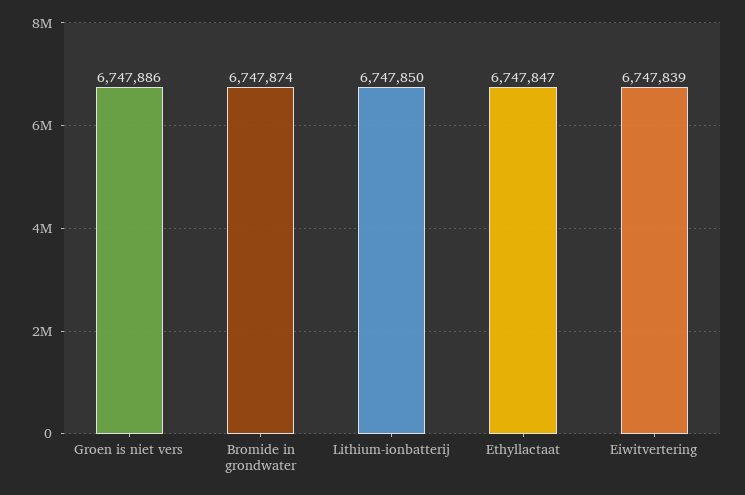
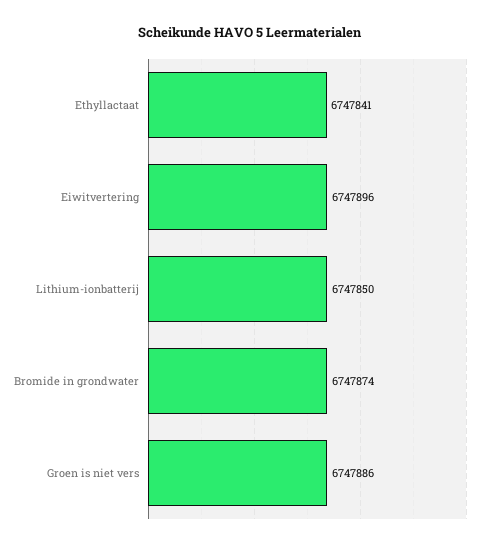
  {
    "Groen is niet vers": 6747886,
    "Bromide in grondwater": 6747874,
    "Lithium-ionbatterij": 6747850,
-   "Ethyllactaat": 6747847,
+   "Ethyllactaat": 6747841,
-   "Eiwitvertering": 6747839
+   "Eiwitvertering": 6747896
  }

